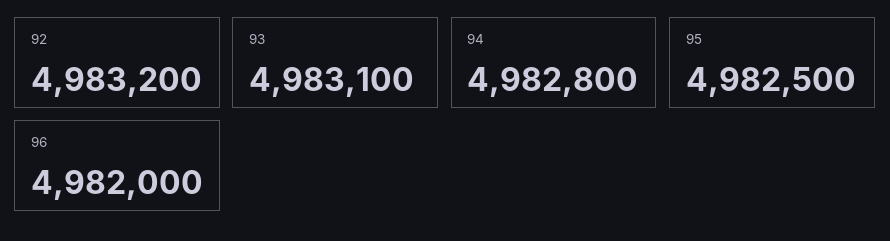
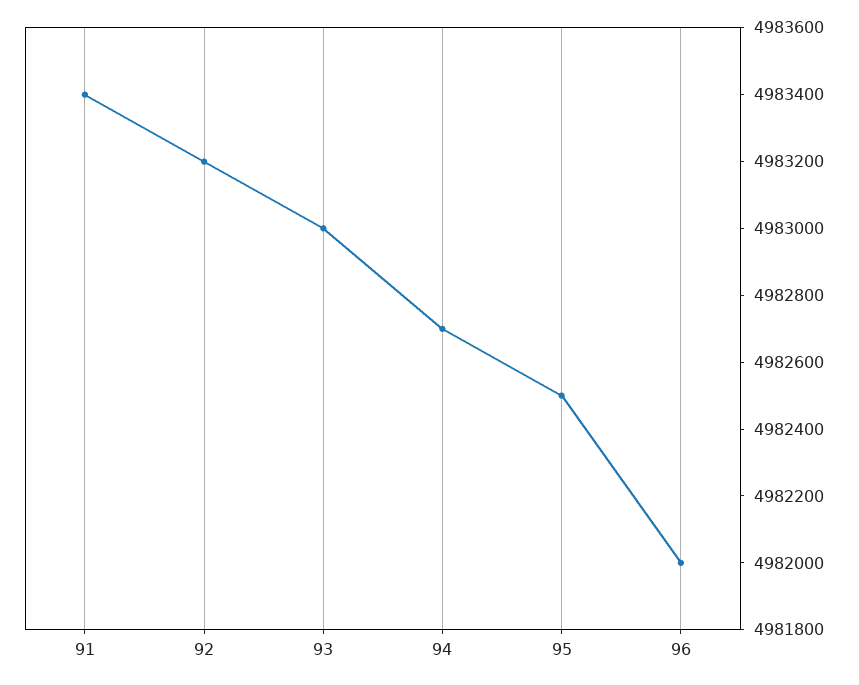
  {
    "92": 4983200,
-   "93": 4983100,
+   "93": 4983000,
-   "94": 4982800,
+   "94": 4982700,
    "95": 4982500,
-   "96": 4982000
+   "96": 4982000,
+   "91": 4983400
  }

